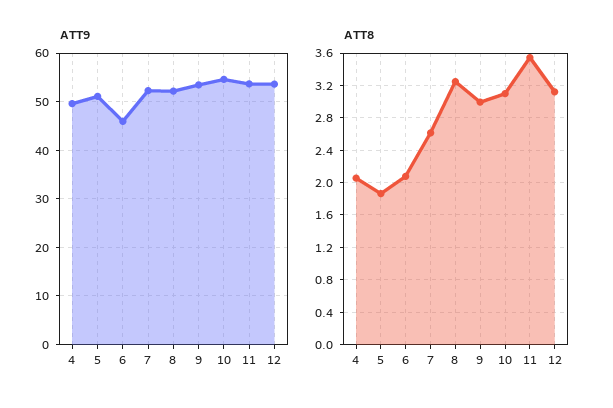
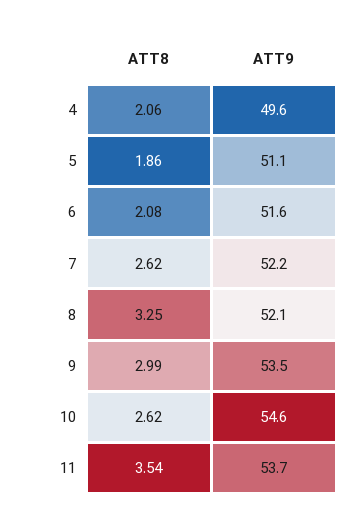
  {
    "ATT9": {
      "4": 49.6,
      "5": 51.1,
-     "6": 46,
+     "6": 51.6,
      "7": 52.2,
      "8": 52.1,
      "9": 53.5,
      "10": 54.6,
-     "11": 53.7,
+     "11": 53.7
-     "12": 54
    },
    "ATT8": {
      "4": 2.06,
      "5": 1.86,
      "6": 2.08,
      "7": 2.62,
      "8": 3.25,
      "9": 2.99,
-     "10": 3.1,
+     "10": 2.62,
-     "11": 3.54,
+     "11": 3.54
-     "12": 3.1
    }
  }

